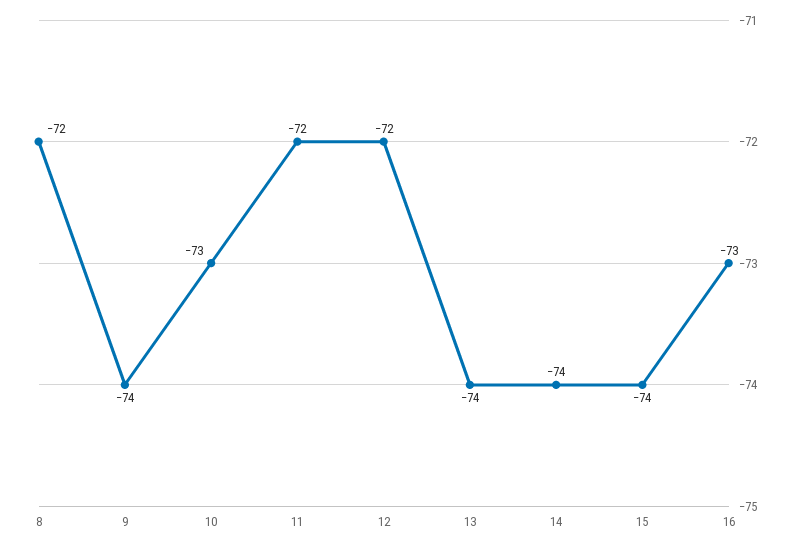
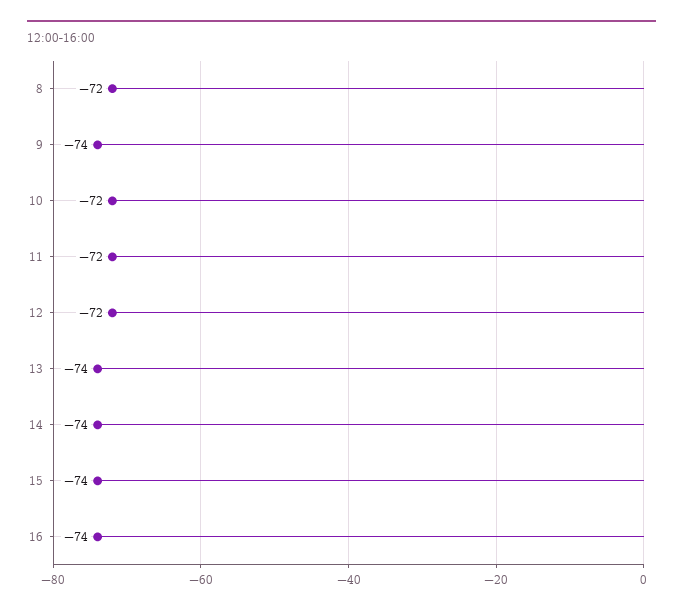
  {
    "8": -72,
    "9": -74,
-   "10": -73,
+   "10": -72,
    "11": -72,
    "12": -72,
    "13": -74,
    "14": -74,
    "15": -74,
-   "16": -73
+   "16": -74
  }

